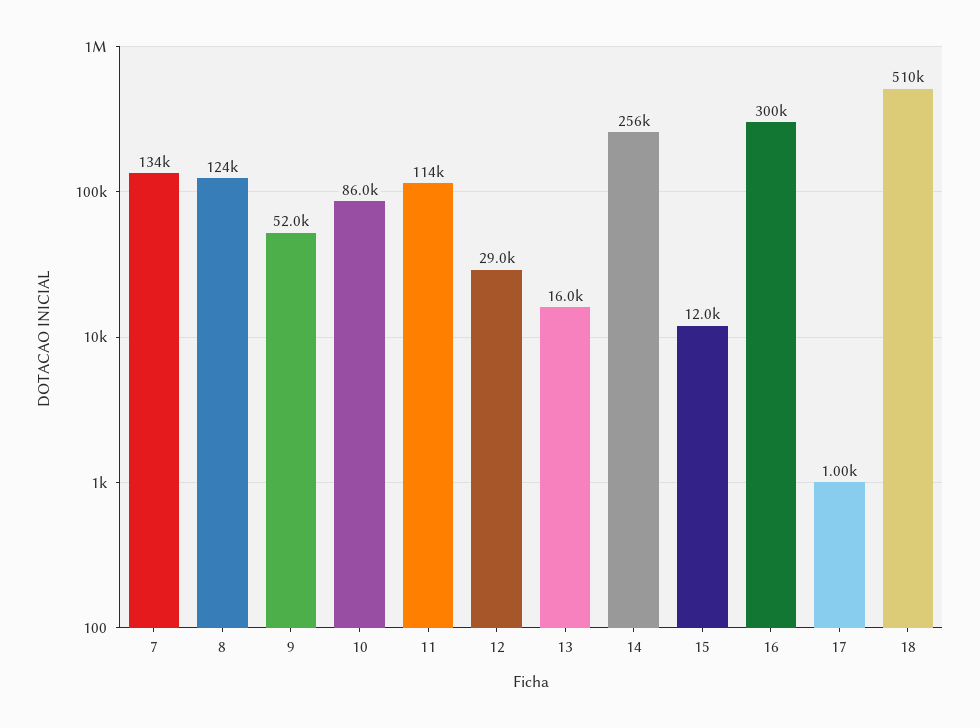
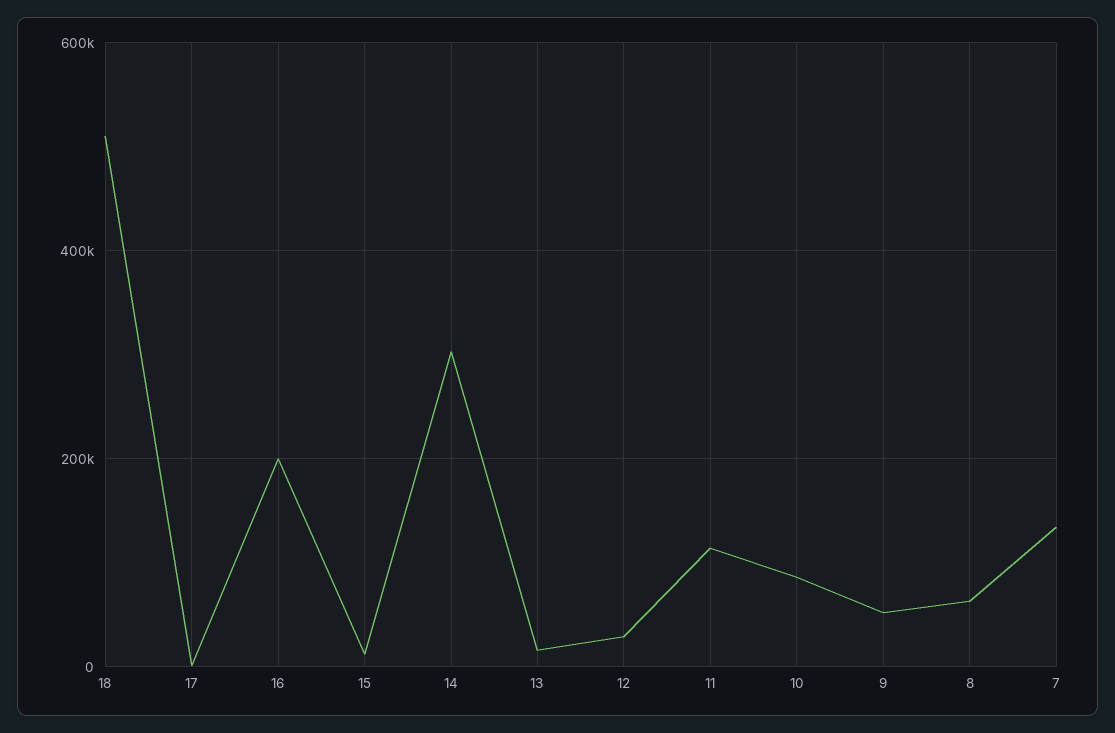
  {
    "7": 134000,
-   "8": 124000,
+   "8": 60000,
    "9": 52000,
    "10": 86000,
    "11": 114000,
    "12": 29000,
    "13": 16000,
-   "14": 256000,
+   "14": 300000,
    "15": 12000,
-   "16": 300000,
+   "16": 200000,
    "17": 1000,
    "18": 510000
  }

